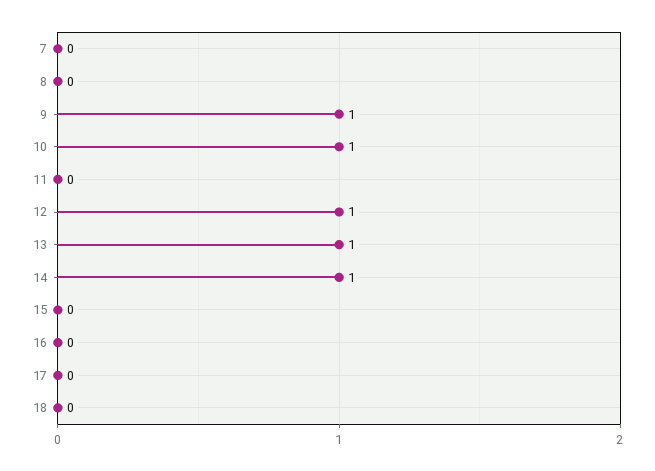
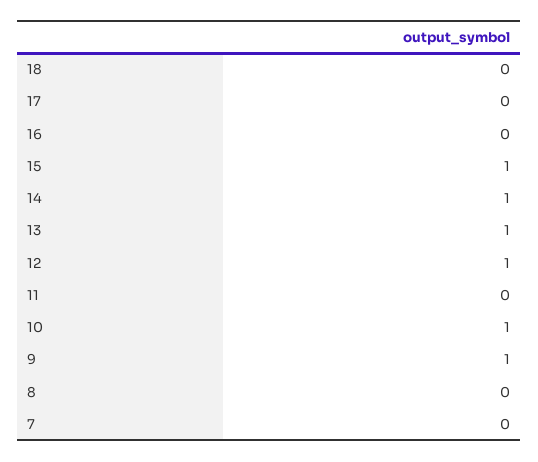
  {
    "7": 0,
    "8": 0,
    "9": 1,
    "10": 1,
    "11": 0,
    "12": 1,
    "13": 1,
    "14": 1,
-   "15": 0,
+   "15": 1,
    "16": 0,
    "17": 0,
    "18": 0
  }

